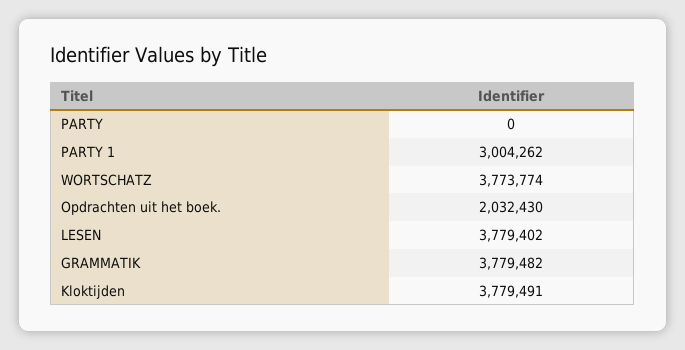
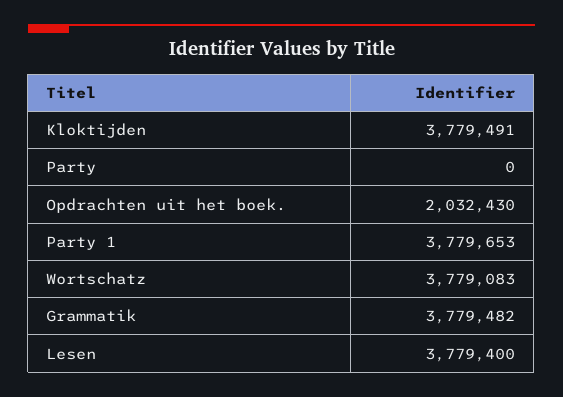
  {
    "PARTY": 0,
-   "PARTY 1": 3004262,
+   "PARTY 1": 3779653,
-   "WORTSCHATZ": 3773774,
+   "WORTSCHATZ": 3779083,
    "Opdrachten uit het boek.": 2032430,
-   "LESEN": 3779402,
+   "LESEN": 3779400,
    "GRAMMATIK": 3779482,
    "Kloktijden": 3779491
  }

